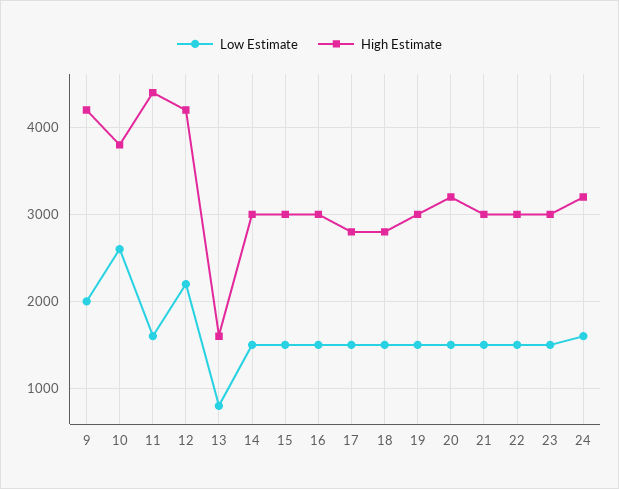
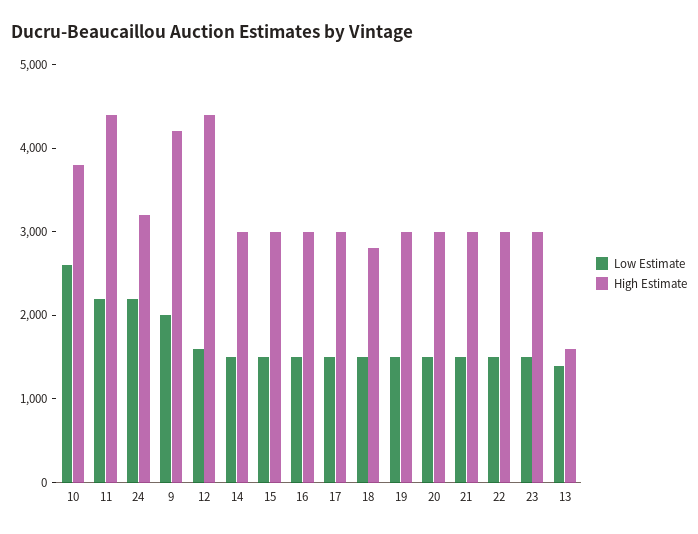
  {
    "Low Estimate": {
      "9": 2000,
      "10": 2600,
-     "11": 1600,
+     "11": 2200,
-     "12": 2200,
+     "12": 1600,
-     "13": 800,
+     "13": 1400,
      "14": 1500,
      "15": 1500,
      "16": 1500,
      "17": 1500,
      "18": 1500,
      "19": 1500,
      "20": 1500,
      "21": 1500,
      "22": 1500,
      "23": 1500,
-     "24": 1600
+     "24": 2200
    },
    "High Estimate": {
      "9": 4200,
      "10": 3800,
      "11": 4400,
-     "12": 4200,
+     "12": 4400,
      "13": 1600,
      "14": 3000,
      "15": 3000,
      "16": 3000,
-     "17": 2800,
+     "17": 3000,
      "18": 2800,
      "19": 3000,
-     "20": 3200,
+     "20": 3000,
      "21": 3000,
      "22": 3000,
      "23": 3000,
      "24": 3200
    }
  }

